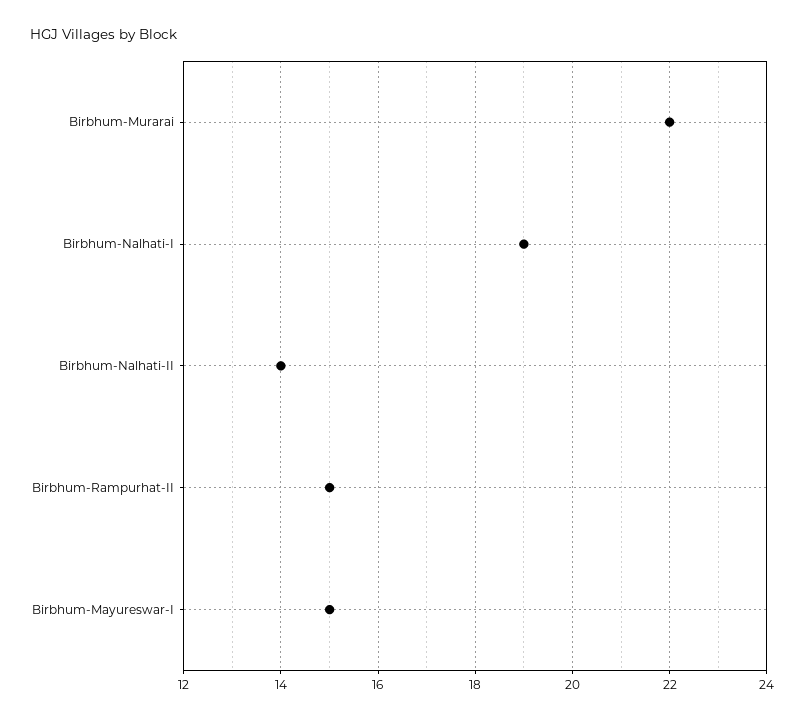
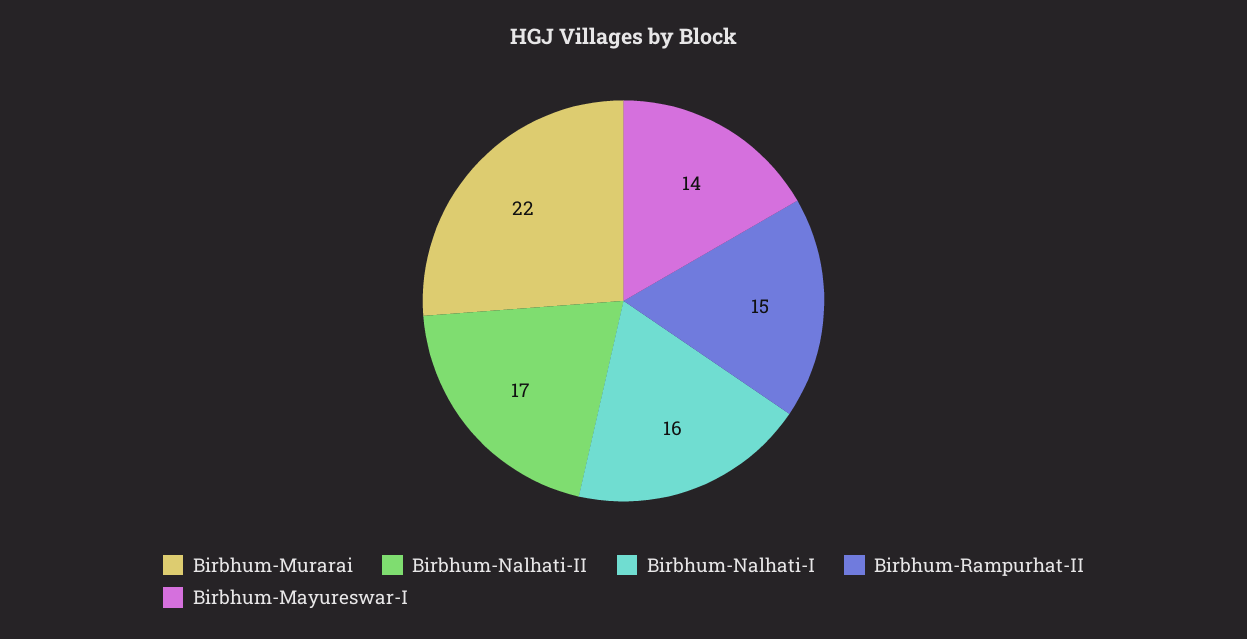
  {
    "Birbhum-Murarai": 22,
-   "Birbhum-Nalhati-I": 19,
+   "Birbhum-Nalhati-I": 16,
-   "Birbhum-Nalhati-II": 14,
+   "Birbhum-Nalhati-II": 17,
    "Birbhum-Rampurhat-II": 15,
-   "Birbhum-Mayureswar-I": 15
+   "Birbhum-Mayureswar-I": 14
  }

